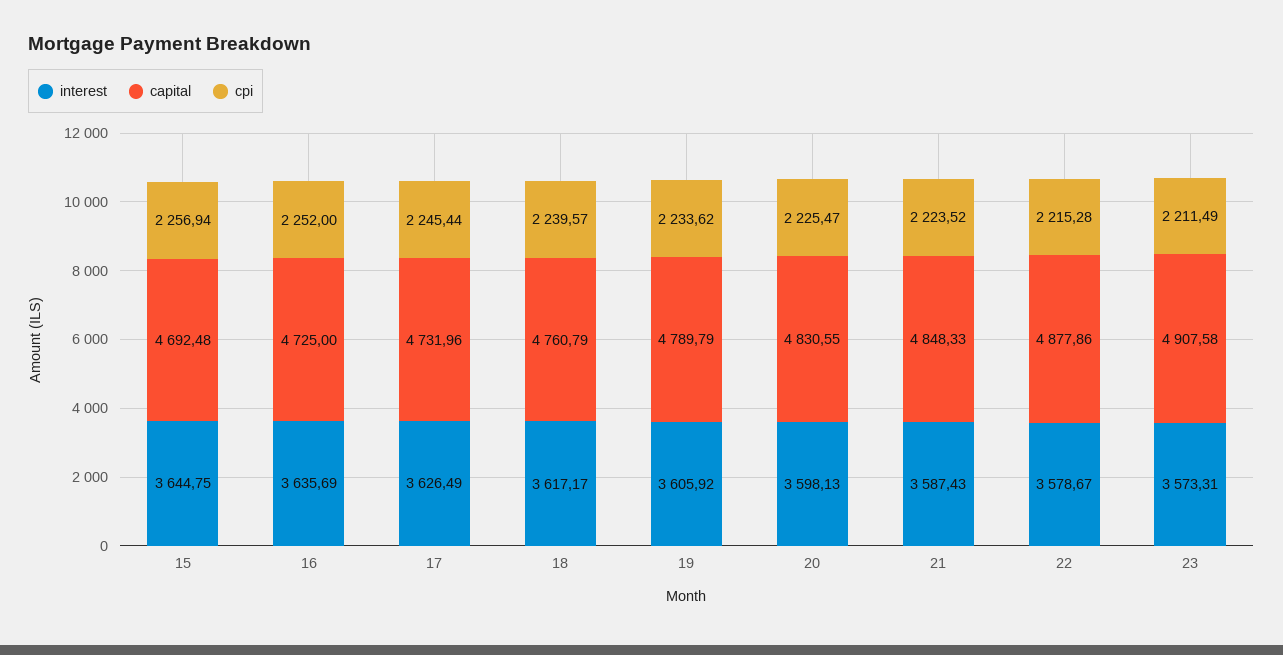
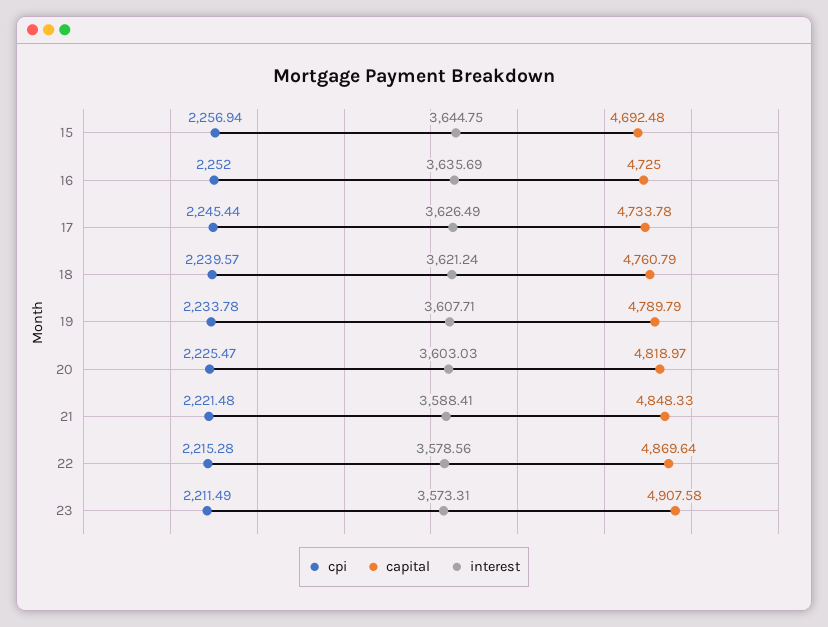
  {
    "interest": {
      "15": 3644.75,
      "16": 3635.69,
      "17": 3626.49,
-     "18": 3617.17,
+     "18": 3621.24,
-     "19": 3605.92,
+     "19": 3607.71,
-     "20": 3598.13,
+     "20": 3603.03,
-     "21": 3587.43,
+     "21": 3588.41,
-     "22": 3578.67,
+     "22": 3578.56,
      "23": 3573.31
    },
    "capital": {
      "15": 4692.48,
      "16": 4725,
-     "17": 4731.96,
+     "17": 4733.78,
      "18": 4760.79,
      "19": 4789.79,
-     "20": 4830.55,
+     "20": 4818.97,
      "21": 4848.33,
-     "22": 4877.86,
+     "22": 4869.64,
      "23": 4907.58
    },
    "cpi": {
      "15": 2256.94,
      "16": 2252,
      "17": 2245.44,
      "18": 2239.57,
-     "19": 2233.62,
+     "19": 2233.78,
      "20": 2225.47,
-     "21": 2223.52,
+     "21": 2221.48,
      "22": 2215.28,
      "23": 2211.49
    }
  }

